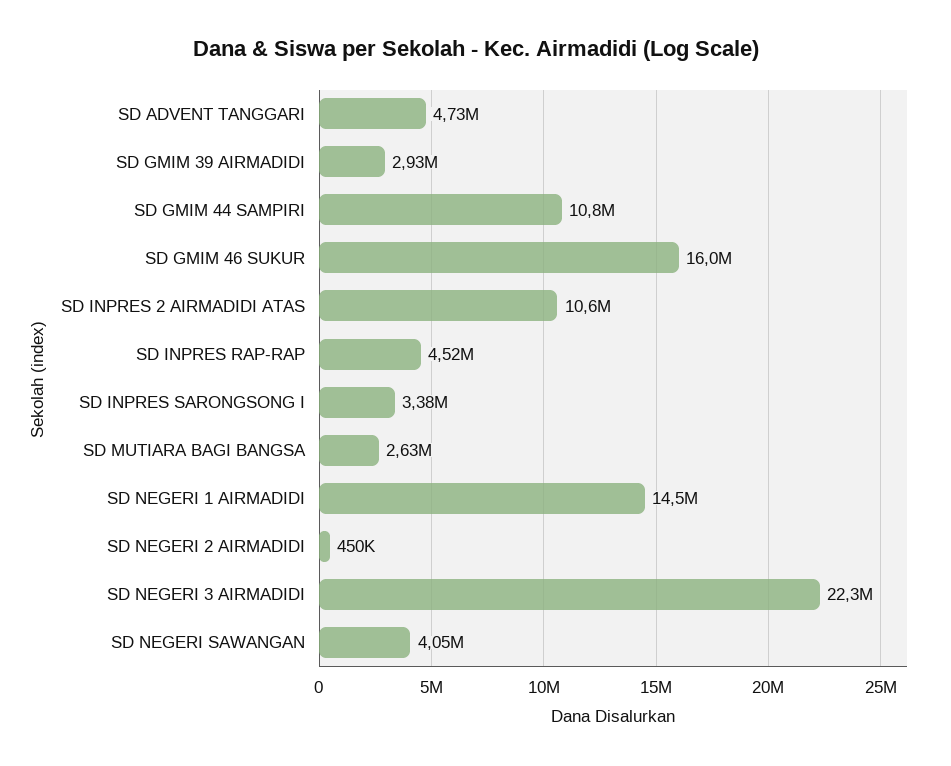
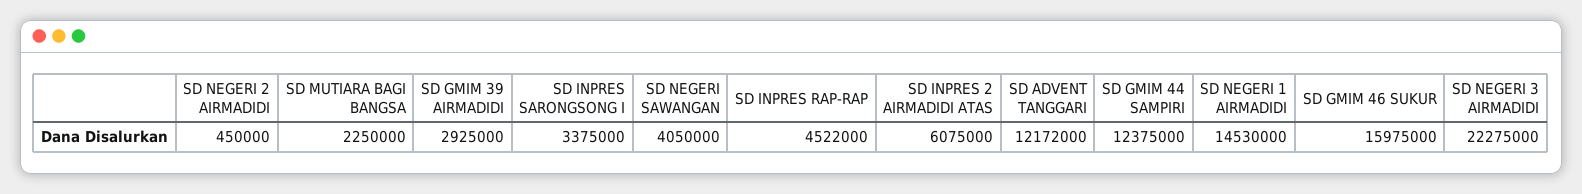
  {
-   "SD ADVENT TANGGARI": 4730000,
+   "SD ADVENT TANGGARI": 12172000,
    "SD GMIM 39 AIRMADIDI": 2925000,
-   "SD GMIM 44 SAMPIRI": 10800000,
+   "SD GMIM 44 SAMPIRI": 12375000,
    "SD GMIM 46 SUKUR": 15975000,
-   "SD INPRES 2 AIRMADIDI ATAS": 10600000,
+   "SD INPRES 2 AIRMADIDI ATAS": 6075000,
    "SD INPRES RAP-RAP": 4522000,
    "SD INPRES SARONGSONG I": 3375000,
-   "SD MUTIARA BAGI BANGSA": 2630000,
+   "SD MUTIARA BAGI BANGSA": 2250000,
    "SD NEGERI 1 AIRMADIDI": 14530000,
    "SD NEGERI 2 AIRMADIDI": 450000,
    "SD NEGERI 3 AIRMADIDI": 22275000,
    "SD NEGERI SAWANGAN": 4050000
  }

